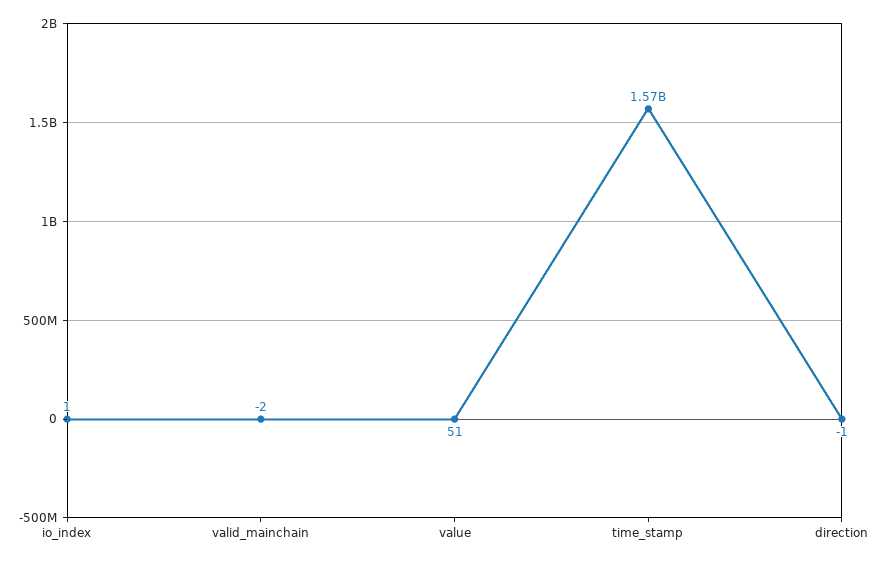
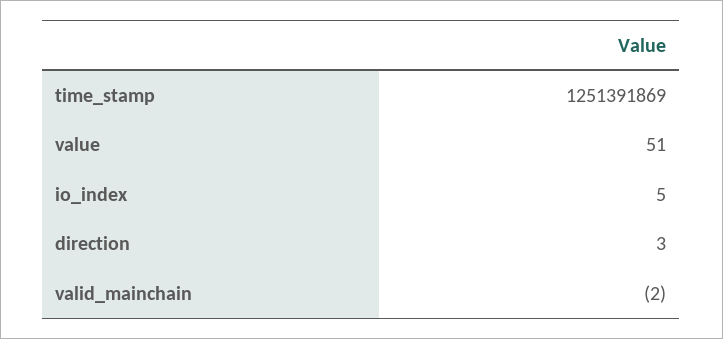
  {
-   "io_index": 1,
+   "io_index": 5,
    "valid_mainchain": -2,
    "value": 51,
-   "time_stamp": 1570000000,
+   "time_stamp": 1251391869,
-   "direction": -1
+   "direction": 3
  }

